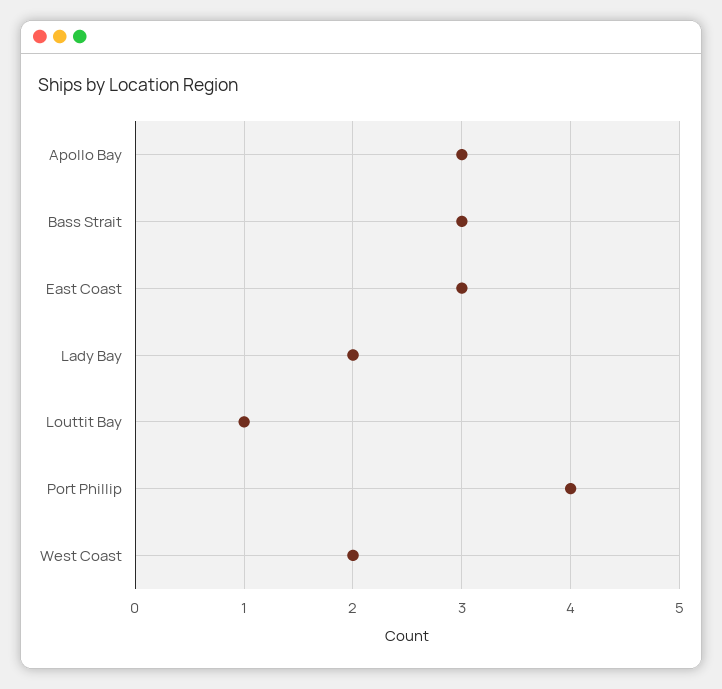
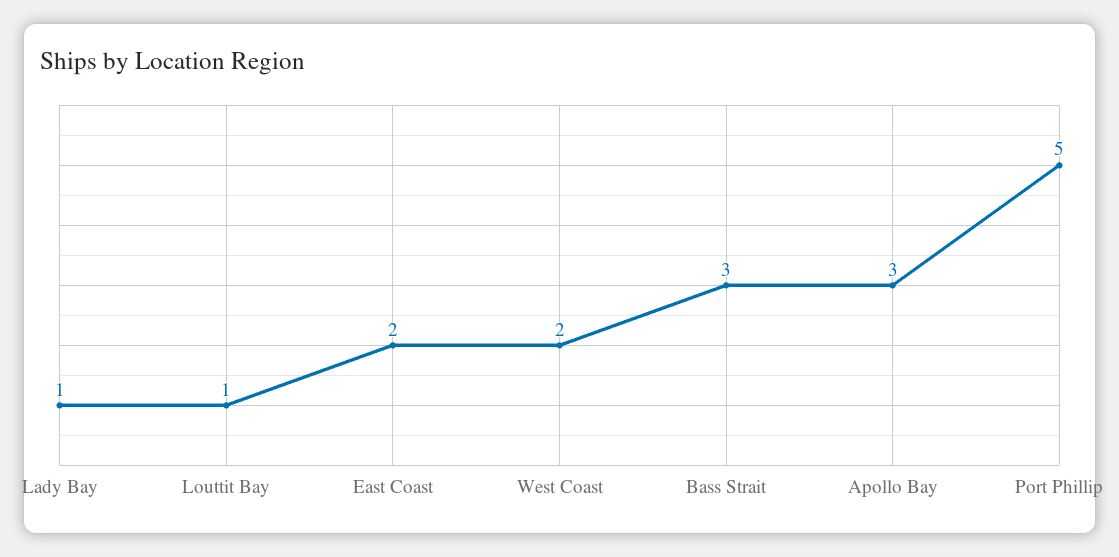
  {
    "Apollo Bay": 3,
    "Bass Strait": 3,
-   "East Coast": 3,
+   "East Coast": 2,
-   "Lady Bay": 2,
+   "Lady Bay": 1,
    "Louttit Bay": 1,
-   "Port Phillip": 4,
+   "Port Phillip": 5,
    "West Coast": 2
  }

